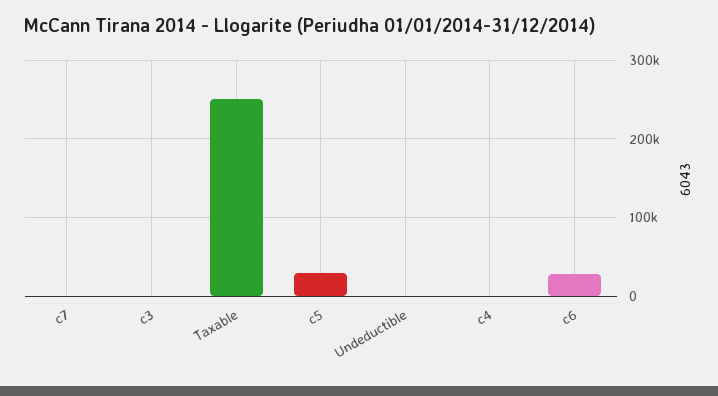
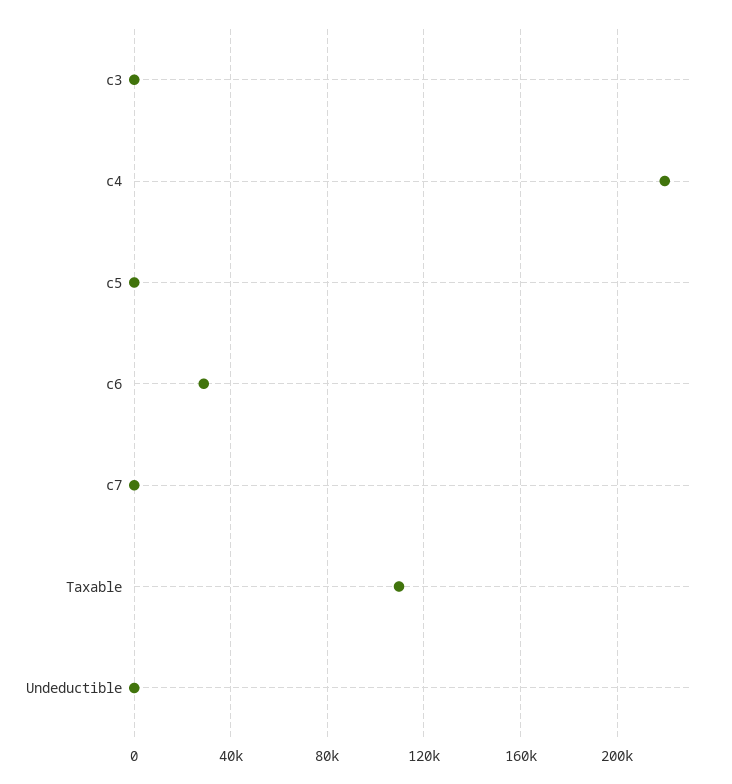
  {
    "c7": 0,
    "c3": 0,
-   "Taxable": 250000,
+   "Taxable": 110000,
-   "c5": 30000,
+   "c5": 0,
    "Undeductible": 0,
-   "c4": 0,
+   "c4": 220000,
    "c6": 30000
  }

